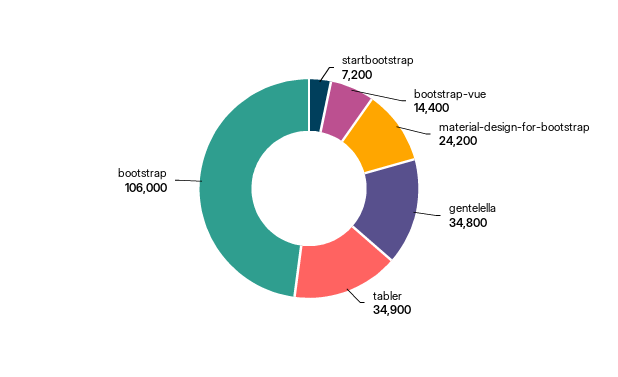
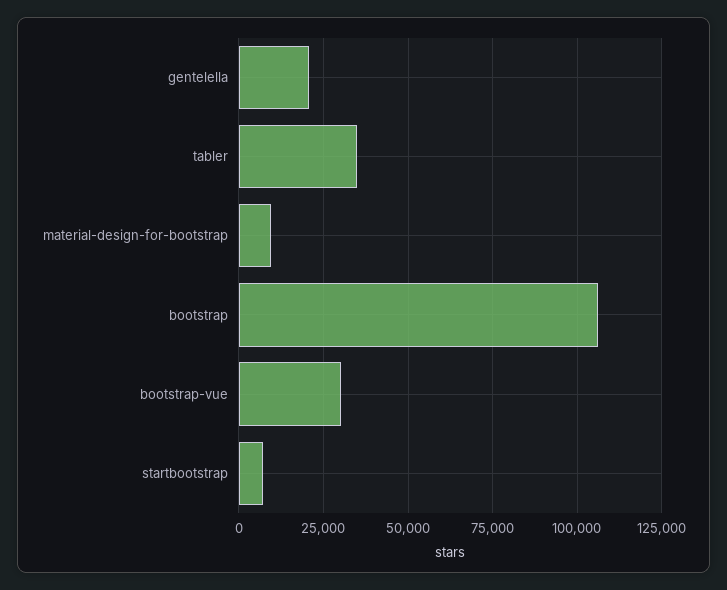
  {
    "startbootstrap": 7200,
-   "bootstrap-vue": 14400,
+   "bootstrap-vue": 30000,
-   "material-design-for-bootstrap": 24200,
+   "material-design-for-bootstrap": 10000,
-   "gentelella": 34800,
+   "gentelella": 20000,
    "tabler": 34900,
    "bootstrap": 106000
  }

